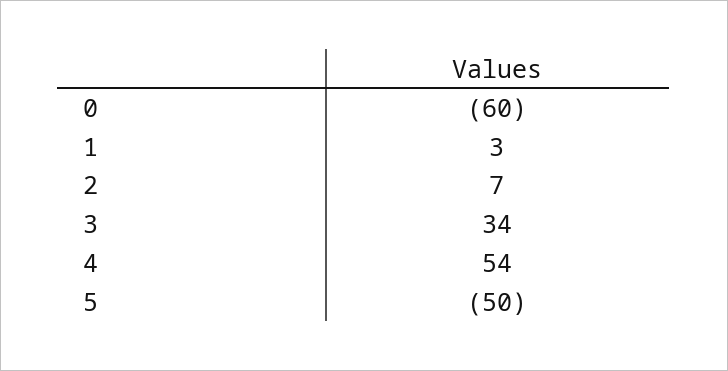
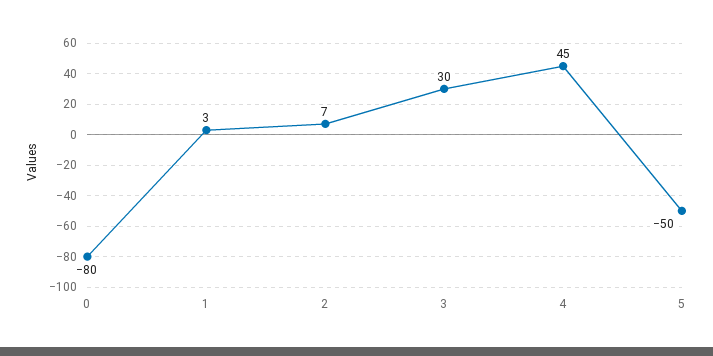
  {
-   "0": -60,
+   "0": -80,
    "1": 3,
    "2": 7,
-   "3": 34,
+   "3": 30,
-   "4": 54,
+   "4": 45,
    "5": -50
  }

